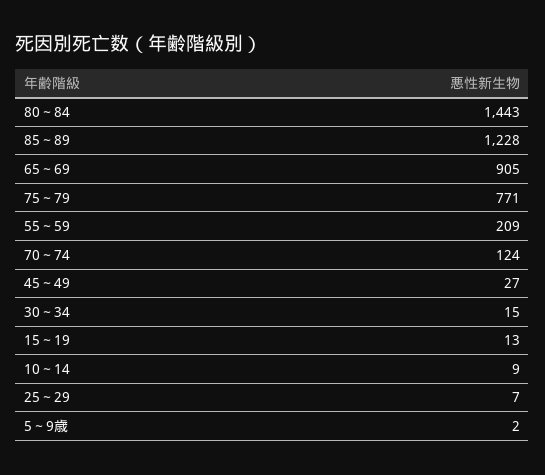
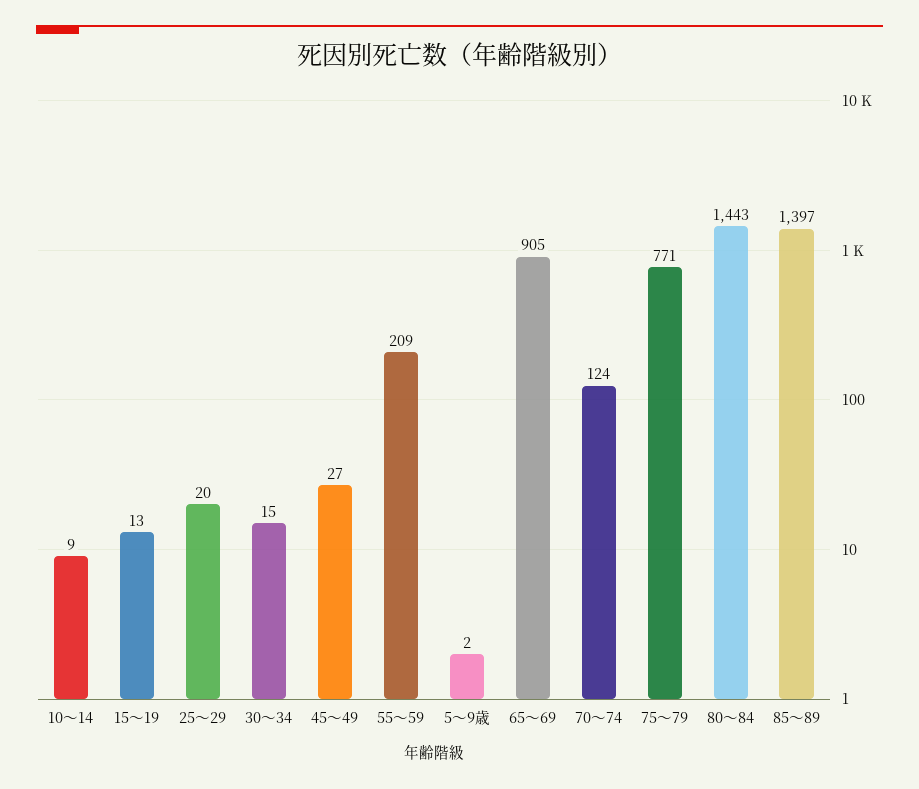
  {
    "80～84": 1443,
-   "85～89": 1228,
+   "85～89": 1397,
    "65～69": 905,
    "75～79": 771,
    "55～59": 209,
    "70～74": 124,
    "45～49": 27,
    "30～34": 15,
    "15～19": 13,
    "10～14": 9,
-   "25～29": 7,
+   "25～29": 20,
    "5～9歳": 2
  }

